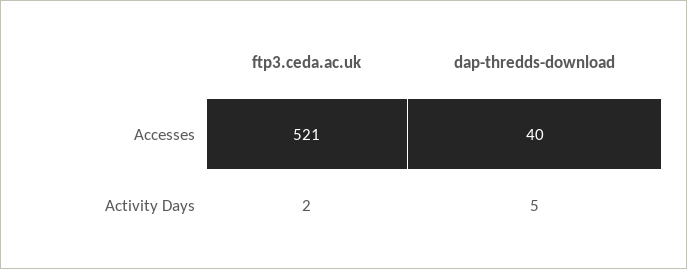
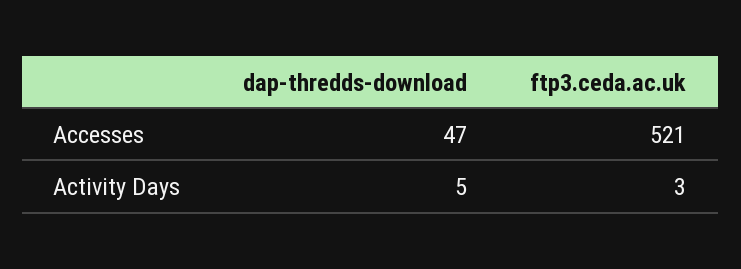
  {
    "ftp3.ceda.ac.uk": {
      "Accesses": 521,
-     "Activity Days": 2
+     "Activity Days": 3
    },
    "dap-thredds-download": {
-     "Accesses": 40,
+     "Accesses": 47,
      "Activity Days": 5
    }
  }

